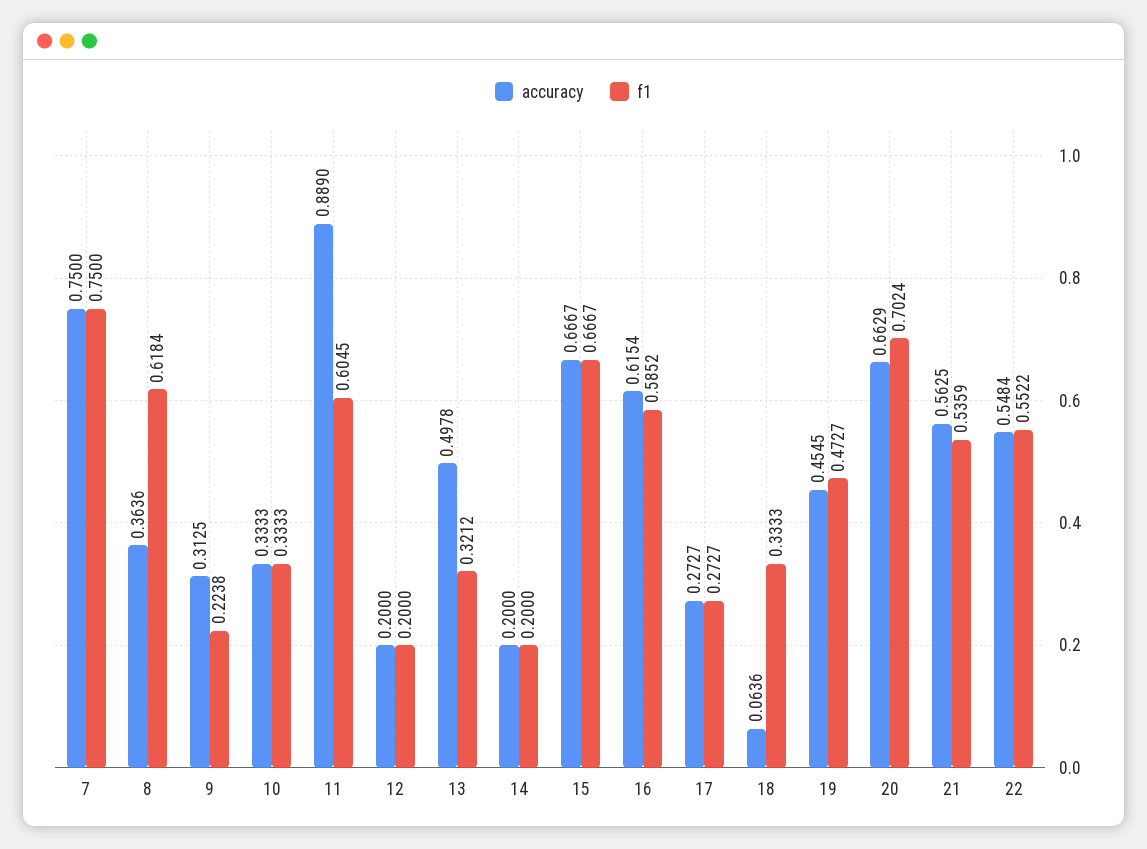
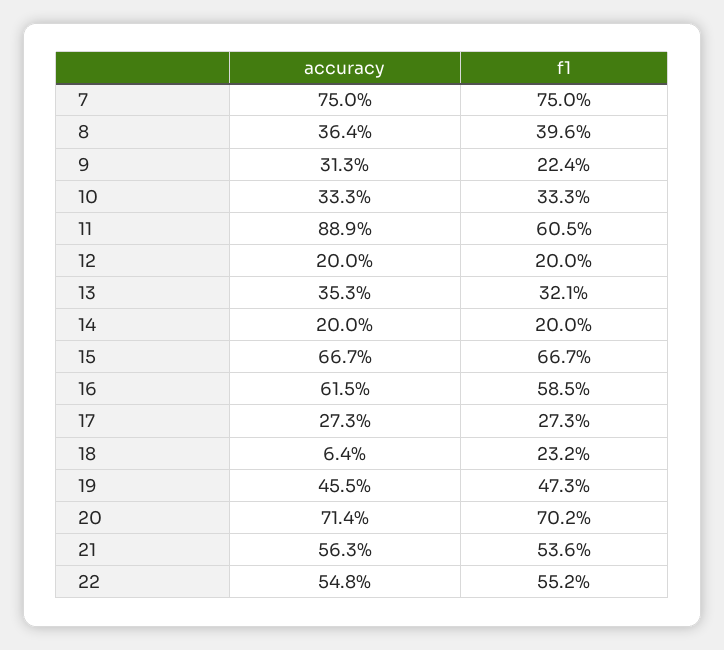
  {
    "accuracy": {
      "7": 0.75,
      "8": 0.3636,
      "9": 0.3125,
      "10": 0.3333,
      "11": 0.889,
      "12": 0.2,
-     "13": 0.4978,
+     "13": 0.353,
      "14": 0.2,
      "15": 0.6667,
      "16": 0.6154,
      "17": 0.2727,
      "18": 0.0636,
      "19": 0.4545,
-     "20": 0.6629,
+     "20": 0.714,
      "21": 0.5625,
      "22": 0.5484
    },
    "f1": {
      "7": 0.75,
-     "8": 0.6184,
+     "8": 0.396,
      "9": 0.2238,
      "10": 0.3333,
      "11": 0.6045,
      "12": 0.2,
      "13": 0.3212,
      "14": 0.2,
      "15": 0.6667,
      "16": 0.5852,
      "17": 0.2727,
-     "18": 0.3333,
+     "18": 0.232,
      "19": 0.4727,
      "20": 0.7024,
      "21": 0.5359,
      "22": 0.5522
    }
  }

